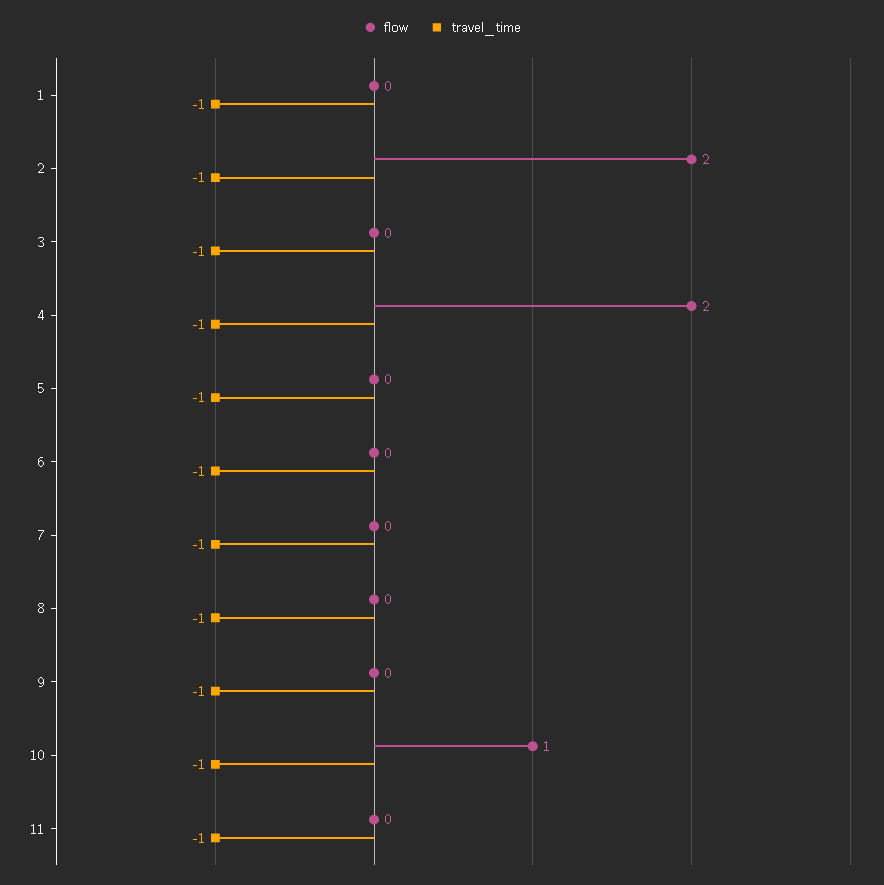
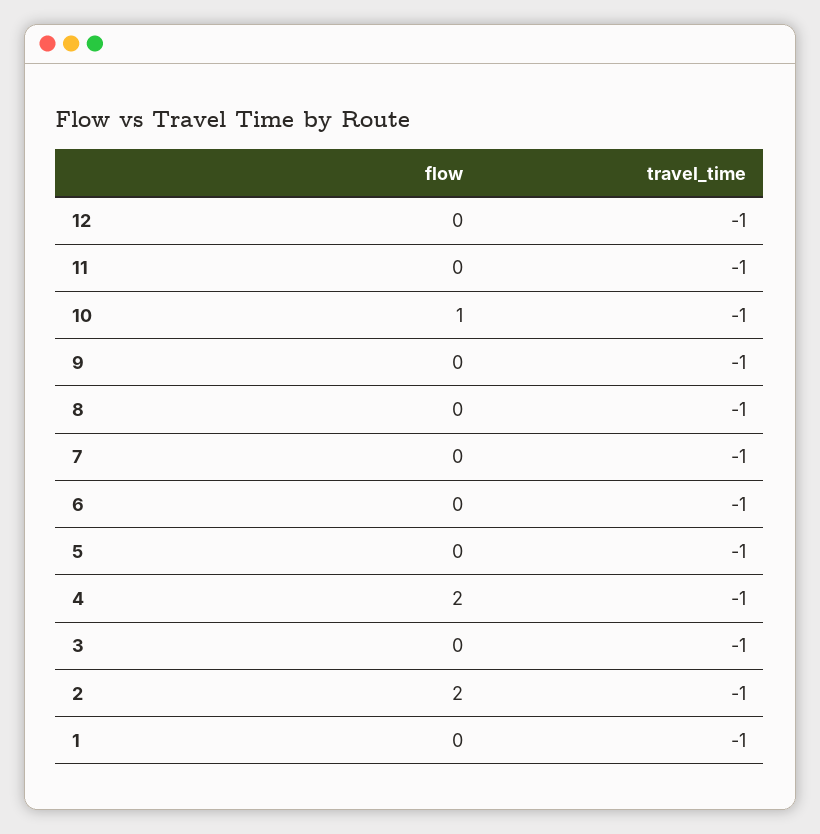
  {
    "flow": {
      "1": 0,
      "2": 2,
      "3": 0,
      "4": 2,
      "5": 0,
      "6": 0,
      "7": 0,
      "8": 0,
      "9": 0,
      "10": 1,
-     "11": 0
+     "11": 0,
+     "12": 0
    },
    "travel_time": {
      "1": -1,
      "2": -1,
      "3": -1,
      "4": -1,
      "5": -1,
      "6": -1,
      "7": -1,
      "8": -1,
      "9": -1,
      "10": -1,
-     "11": -1
+     "11": -1,
+     "12": -1
    }
  }

